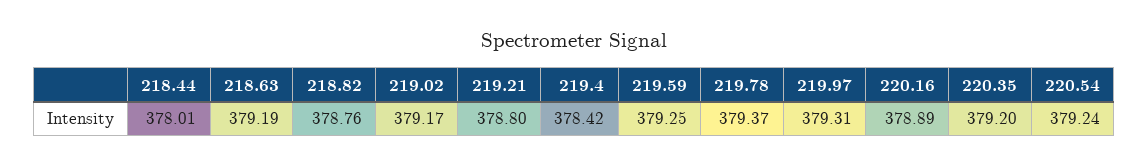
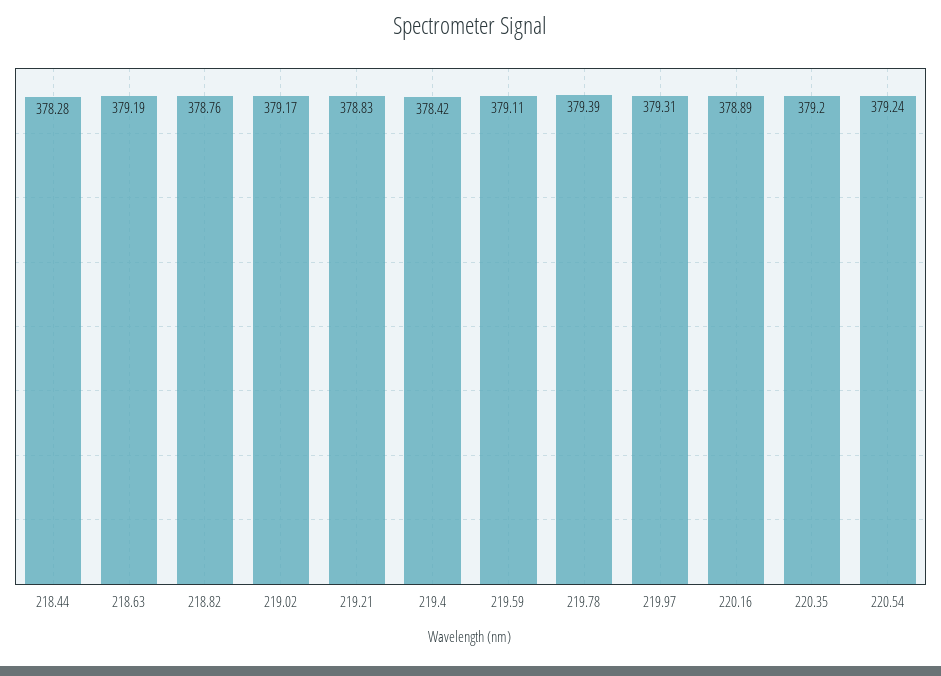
  {
-   "218.44": 378.01,
+   "218.44": 378.28,
    "218.63": 379.19,
    "218.82": 378.76,
    "219.02": 379.17,
-   "219.21": 378.8,
+   "219.21": 378.83,
    "219.4": 378.42,
-   "219.59": 379.25,
+   "219.59": 379.11,
-   "219.78": 379.37,
+   "219.78": 379.39,
    "219.97": 379.31,
    "220.16": 378.89,
    "220.35": 379.2,
    "220.54": 379.24
  }

